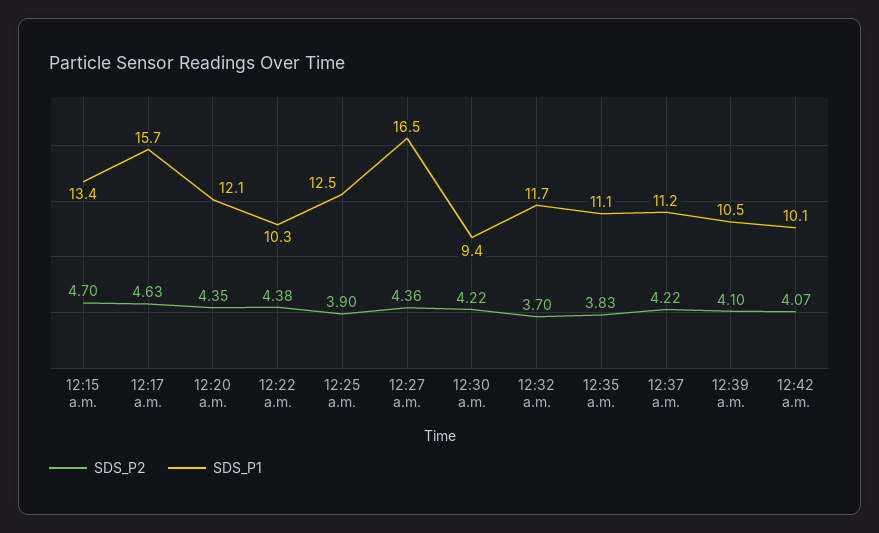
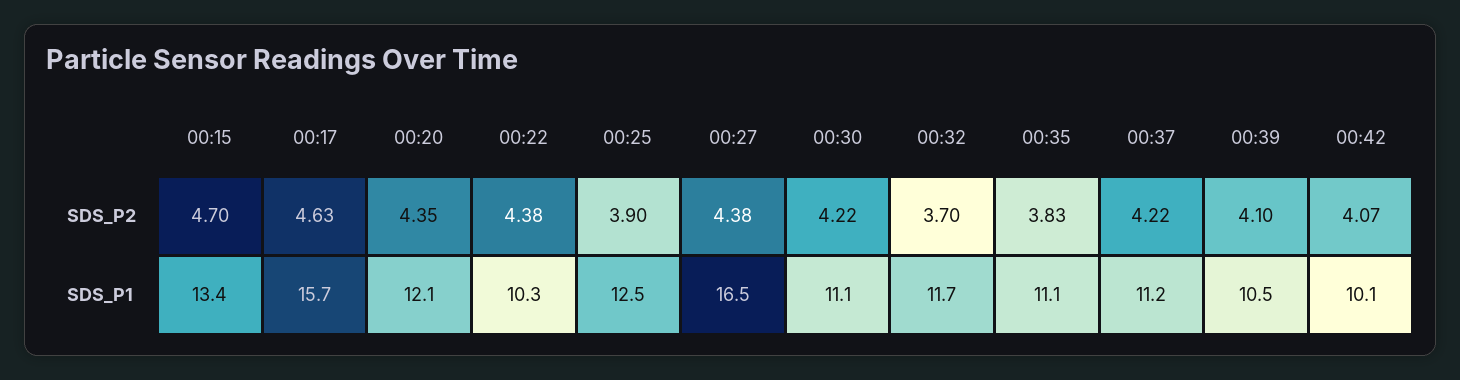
  {
    "SDS_P2": {
      "12:15 a.m.": 4.7,
      "12:17 a.m.": 4.63,
      "12:20 a.m.": 4.35,
      "12:22 a.m.": 4.38,
      "12:25 a.m.": 3.9,
-     "12:27 a.m.": 4.36,
+     "12:27 a.m.": 4.38,
      "12:30 a.m.": 4.22,
      "12:32 a.m.": 3.7,
      "12:35 a.m.": 3.83,
      "12:37 a.m.": 4.22,
      "12:39 a.m.": 4.1,
      "12:42 a.m.": 4.07
    },
    "SDS_P1": {
      "12:15 a.m.": 13.4,
      "12:17 a.m.": 15.7,
      "12:20 a.m.": 12.1,
      "12:22 a.m.": 10.3,
      "12:25 a.m.": 12.5,
      "12:27 a.m.": 16.5,
-     "12:30 a.m.": 9.4,
+     "12:30 a.m.": 11.1,
      "12:32 a.m.": 11.7,
      "12:35 a.m.": 11.1,
      "12:37 a.m.": 11.2,
      "12:39 a.m.": 10.5,
      "12:42 a.m.": 10.1
    }
  }

